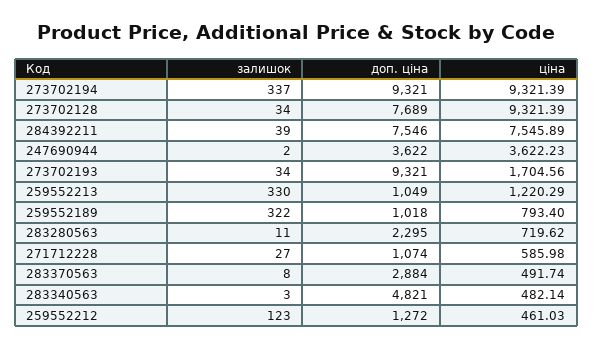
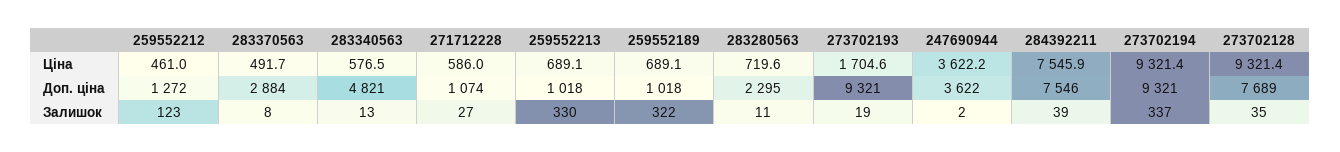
  {
    "залишок": {
      "273702194": 337,
-     "273702128": 34,
+     "273702128": 35,
      "284392211": 39,
      "247690944": 2,
-     "273702193": 34,
+     "273702193": 19,
      "259552213": 330,
      "259552189": 322,
      "283280563": 11,
      "271712228": 27,
      "283370563": 8,
-     "283340563": 3,
+     "283340563": 13,
      "259552212": 123
    },
    "доп. ціна": {
      "273702194": 9321,
      "273702128": 7689,
      "284392211": 7546,
      "247690944": 3622,
      "273702193": 9321,
-     "259552213": 1049,
+     "259552213": 1018,
      "259552189": 1018,
      "283280563": 2295,
      "271712228": 1074,
      "283370563": 2884,
      "283340563": 4821,
      "259552212": 1272
    },
    "ціна": {
      "273702194": 9321.39,
      "273702128": 9321.39,
      "284392211": 7545.89,
      "247690944": 3622.23,
      "273702193": 1704.56,
-     "259552213": 1220.29,
+     "259552213": 689.1,
-     "259552189": 793.4,
+     "259552189": 689.1,
      "283280563": 719.62,
      "271712228": 585.98,
      "283370563": 491.74,
-     "283340563": 482.14,
+     "283340563": 576.5,
      "259552212": 461.03
    }
  }

